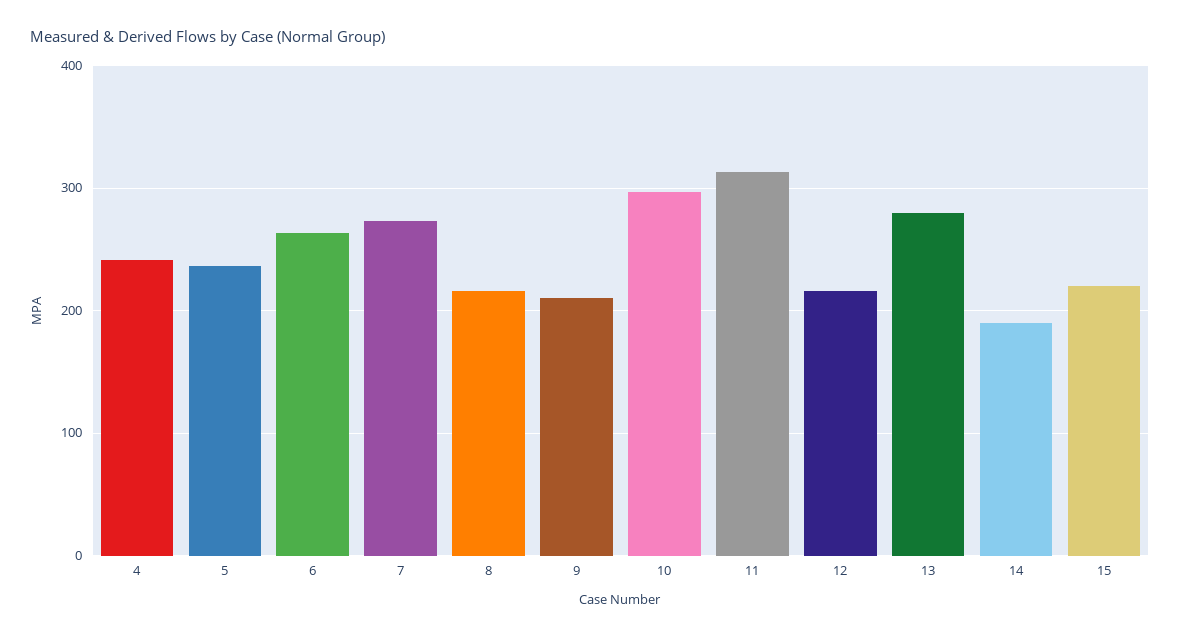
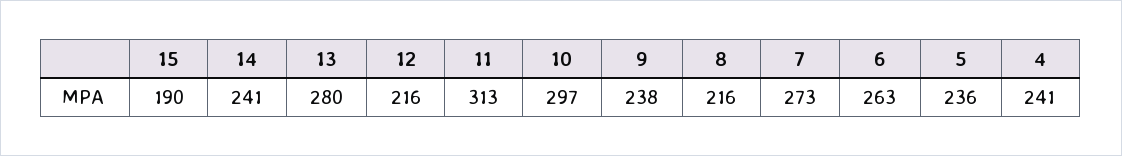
  {
    "4": 241,
    "5": 236,
    "6": 263,
    "7": 273,
    "8": 216,
-   "9": 210,
+   "9": 238,
    "10": 297,
    "11": 313,
    "12": 216,
    "13": 280,
-   "14": 190,
+   "14": 241,
-   "15": 220
+   "15": 190
  }

